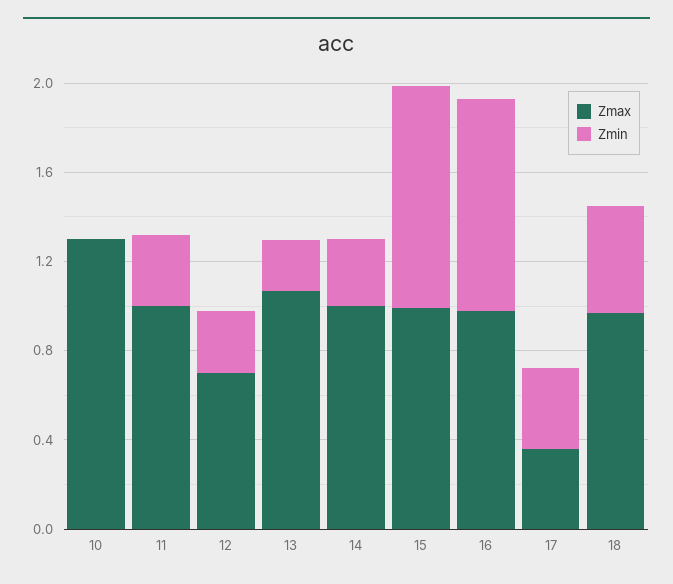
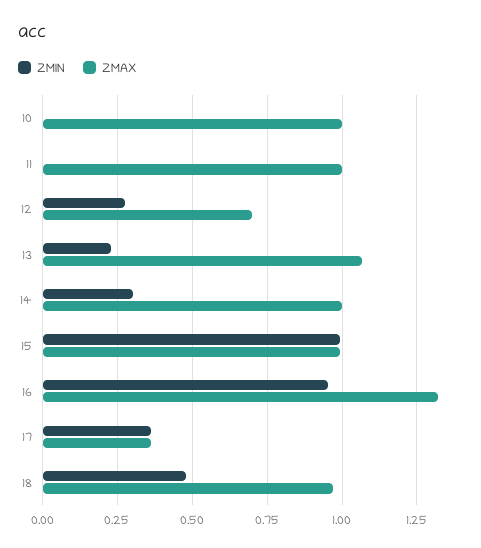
  {
    "Zmax": {
-     "10": 1.3,
+     "10": 1,
      "11": 1,
      "12": 0.7,
      "13": 1.075,
      "14": 1,
      "15": 1,
-     "16": 1,
+     "16": 1.325,
      "17": 0.35,
      "18": 0.975
    },
    "Zmin": {
      "10": 0,
-     "11": 0.3,
+     "11": 0,
      "12": 0.275,
      "13": 0.225,
      "14": 0.3,
      "15": 1,
      "16": 0.95,
      "17": 0.35,
      "18": 0.475
    }
  }

